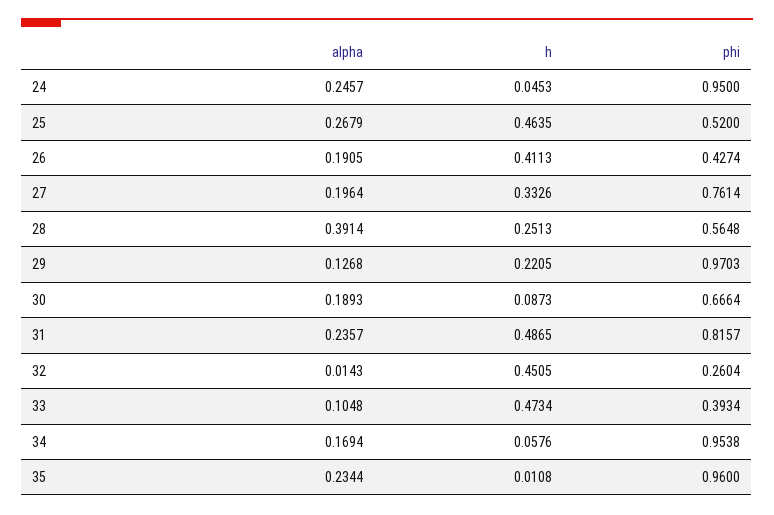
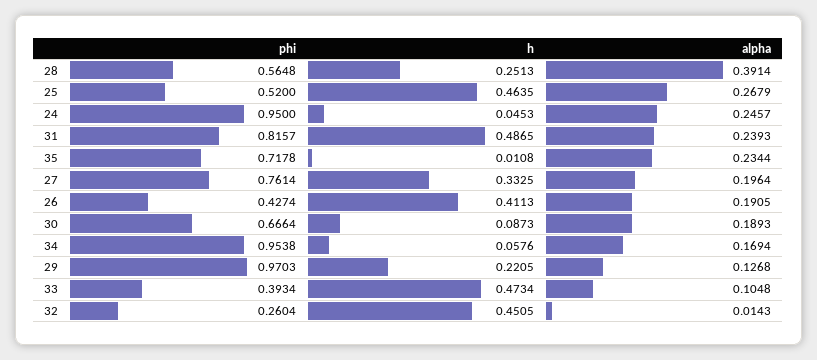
  {
    "alpha": {
      "24": 0.2457,
      "25": 0.2679,
      "26": 0.1905,
      "27": 0.1964,
      "28": 0.3914,
      "29": 0.1268,
      "30": 0.1893,
-     "31": 0.2357,
+     "31": 0.2393,
      "32": 0.0143,
      "33": 0.1048,
      "34": 0.1694,
      "35": 0.2344
    },
    "h": {
      "24": 0.0453,
      "25": 0.4635,
      "26": 0.4113,
-     "27": 0.3326,
+     "27": 0.3325,
      "28": 0.2513,
      "29": 0.2205,
      "30": 0.0873,
      "31": 0.4865,
      "32": 0.4505,
      "33": 0.4734,
      "34": 0.0576,
      "35": 0.0108
    },
    "phi": {
      "24": 0.95,
      "25": 0.52,
      "26": 0.4274,
      "27": 0.7614,
      "28": 0.5648,
      "29": 0.9703,
      "30": 0.6664,
      "31": 0.8157,
      "32": 0.2604,
      "33": 0.3934,
      "34": 0.9538,
-     "35": 0.96
+     "35": 0.7178
    }
  }

